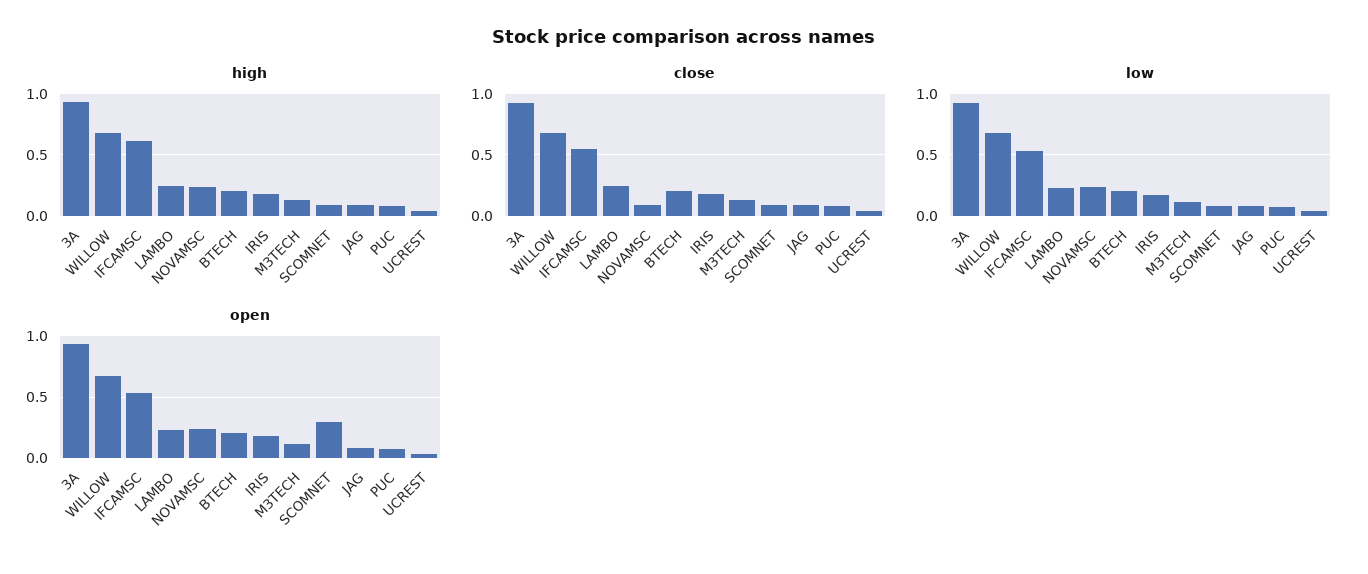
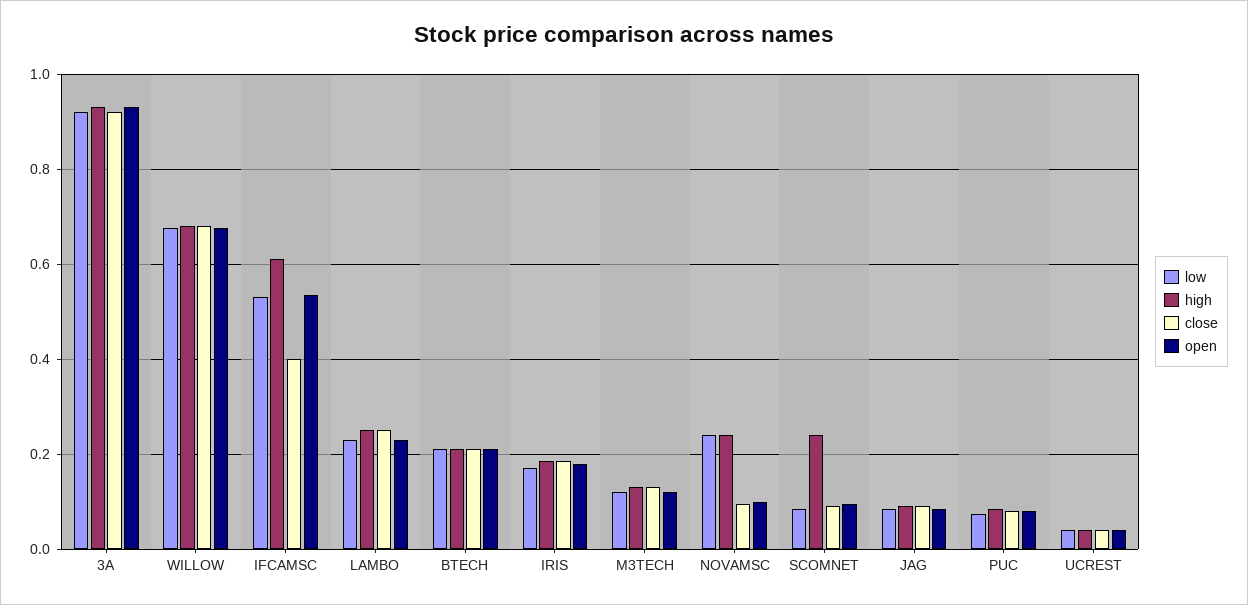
  {
    "high": {
      "3A": 0.94,
      "WILLOW": 0.68,
      "IFCAMSC": 0.62,
      "LAMBO": 0.26,
      "NOVAMSC": 0.24,
      "BTECH": 0.22,
      "IRIS": 0.18,
      "M3TECH": 0.14,
-     "SCOMNET": 0.1,
+     "SCOMNET": 0.24,
      "JAG": 0.1,
      "PUC": 0.08,
      "UCREST": 0.04
    },
    "close": {
      "3A": 0.92,
      "WILLOW": 0.68,
-     "IFCAMSC": 0.55,
+     "IFCAMSC": 0.4,
      "LAMBO": 0.26,
      "NOVAMSC": 0.1,
      "BTECH": 0.22,
      "IRIS": 0.18,
      "M3TECH": 0.14,
      "SCOMNET": 0.1,
      "JAG": 0.1,
      "PUC": 0.08,
      "UCREST": 0.04
    },
    "low": {
      "3A": 0.92,
      "WILLOW": 0.68,
      "IFCAMSC": 0.54,
      "LAMBO": 0.24,
      "NOVAMSC": 0.24,
      "BTECH": 0.22,
      "IRIS": 0.18,
      "M3TECH": 0.12,
      "SCOMNET": 0.08,
      "JAG": 0.08,
      "PUC": 0.08,
      "UCREST": 0.04
    },
    "open": {
      "3A": 0.94,
      "WILLOW": 0.68,
      "IFCAMSC": 0.54,
      "LAMBO": 0.24,
-     "NOVAMSC": 0.25,
+     "NOVAMSC": 0.1,
      "BTECH": 0.22,
      "IRIS": 0.18,
      "M3TECH": 0.12,
-     "SCOMNET": 0.3,
+     "SCOMNET": 0.1,
      "JAG": 0.08,
      "PUC": 0.08,
      "UCREST": 0.04
    }
  }

